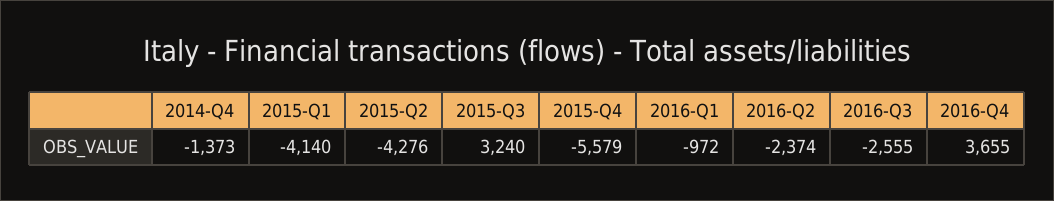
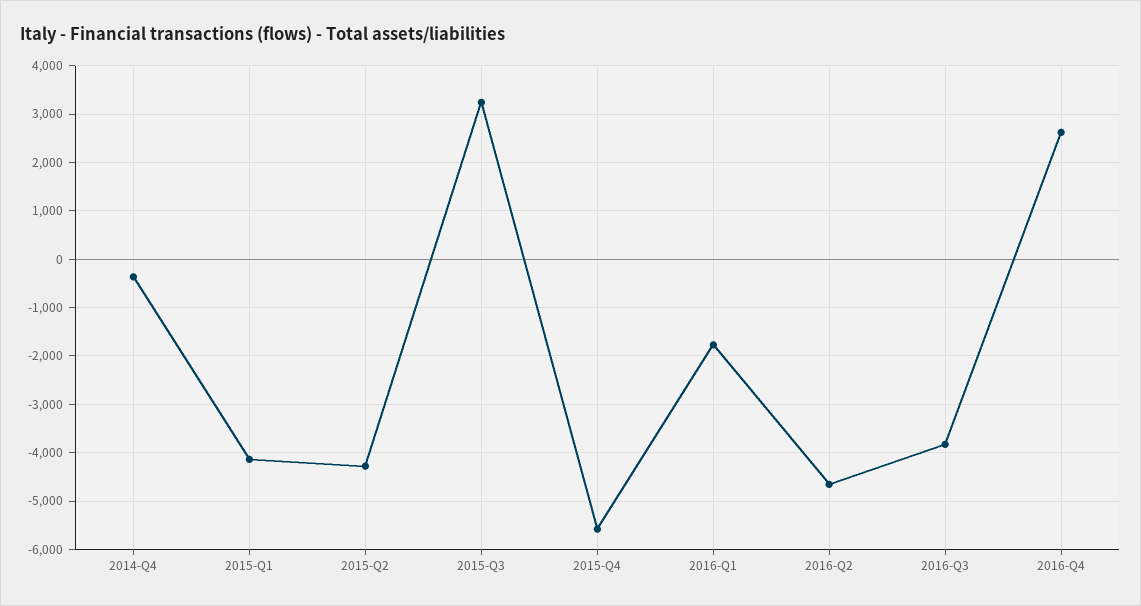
  {
-   "2014-Q4": -1373,
+   "2014-Q4": -400,
    "2015-Q1": -4140,
    "2015-Q2": -4276,
    "2015-Q3": 3240,
    "2015-Q4": -5579,
-   "2016-Q1": -972,
+   "2016-Q1": -1800,
-   "2016-Q2": -2374,
+   "2016-Q2": -4600,
-   "2016-Q3": -2555,
+   "2016-Q3": -3800,
-   "2016-Q4": 3655
+   "2016-Q4": 2600
  }

